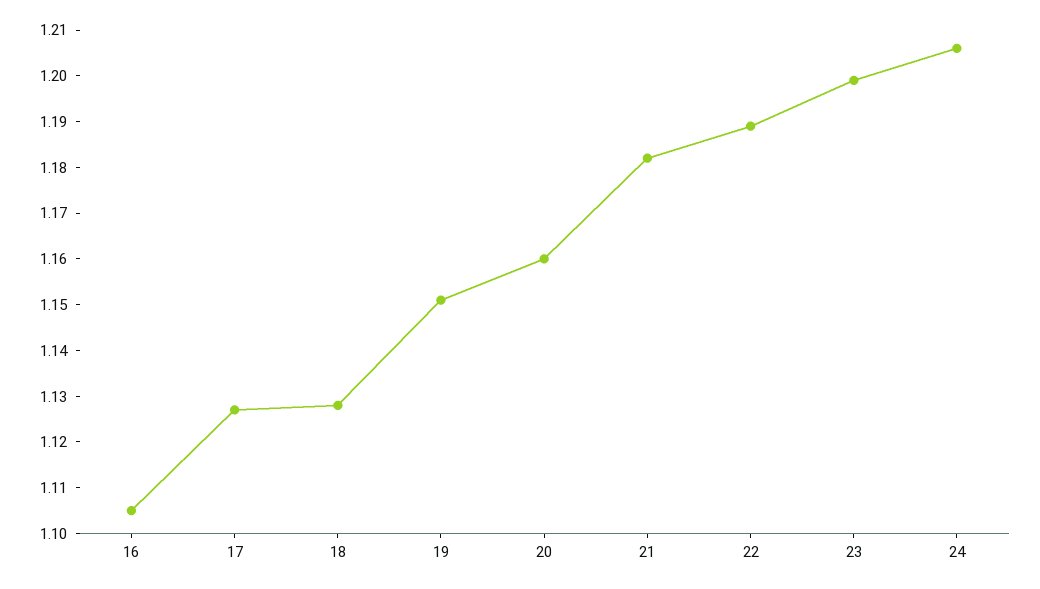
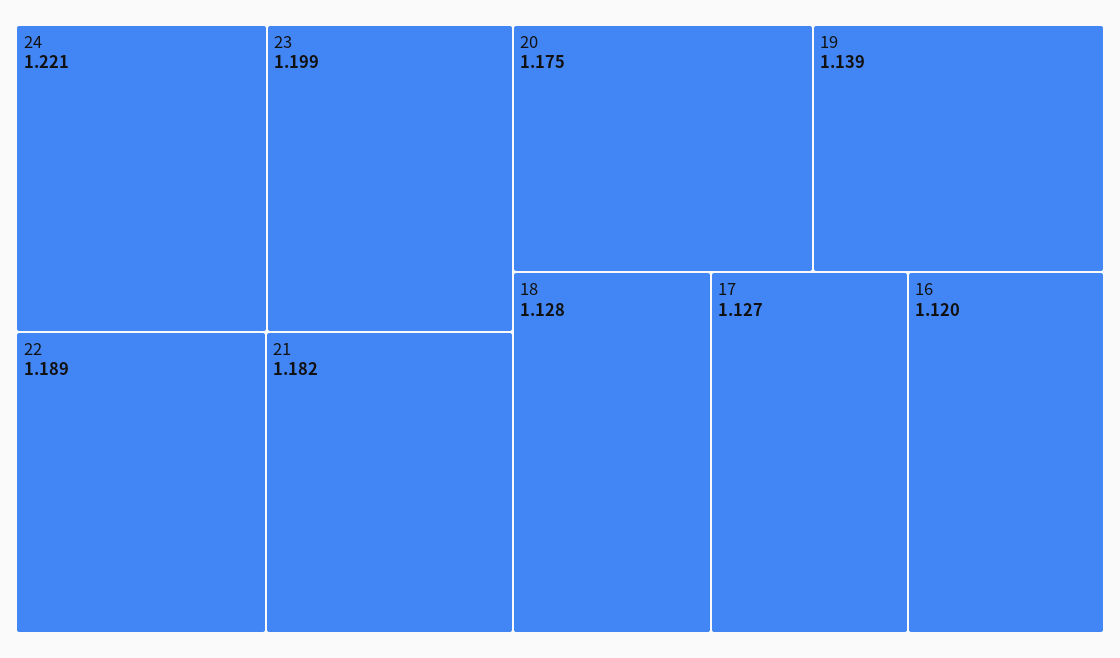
  {
-   "16": 1.105,
+   "16": 1.12,
    "17": 1.127,
    "18": 1.128,
-   "19": 1.15,
+   "19": 1.139,
-   "20": 1.16,
+   "20": 1.175,
    "21": 1.182,
    "22": 1.189,
    "23": 1.199,
-   "24": 1.205
+   "24": 1.221
  }

